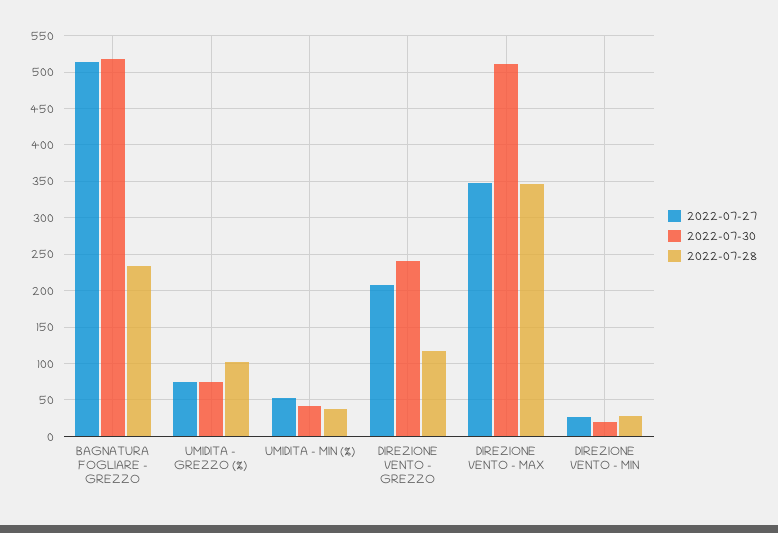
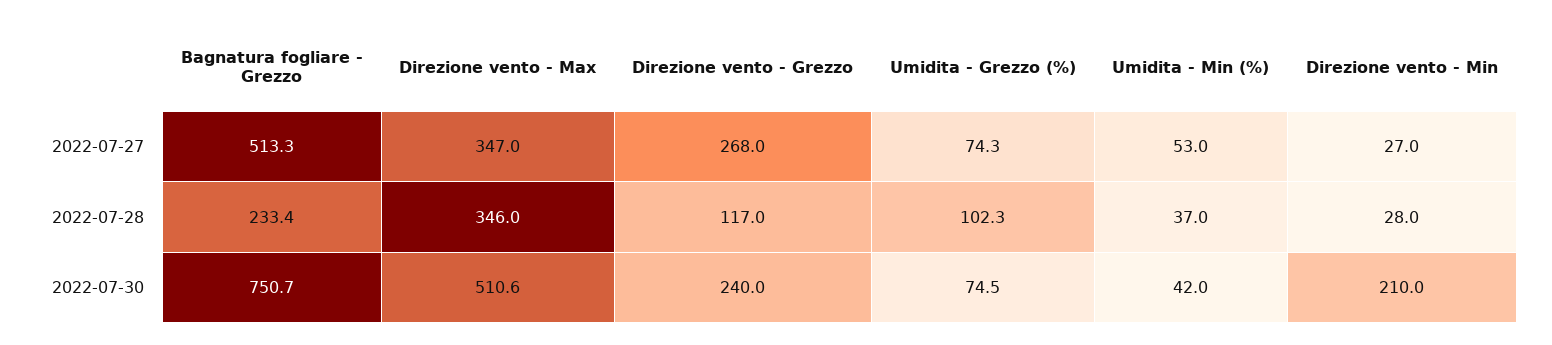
  {
    "2022-07-27": {
      "BAGNATURA FOGLIARE - GREZZO": 513.3,
      "UMIDITA - GREZZO (%)": 74.3,
      "UMIDITA - MIN (%)": 53,
-     "DIREZIONE VENTO - GREZZO": 210,
+     "DIREZIONE VENTO - GREZZO": 268,
      "DIREZIONE VENTO - MAX": 347,
      "DIREZIONE VENTO - MIN": 27
    },
    "2022-07-30": {
-     "BAGNATURA FOGLIARE - GREZZO": 520,
+     "BAGNATURA FOGLIARE - GREZZO": 750.7,
      "UMIDITA - GREZZO (%)": 74.5,
      "UMIDITA - MIN (%)": 42,
      "DIREZIONE VENTO - GREZZO": 240,
      "DIREZIONE VENTO - MAX": 510.6,
-     "DIREZIONE VENTO - MIN": 20
+     "DIREZIONE VENTO - MIN": 210
    },
    "2022-07-28": {
      "BAGNATURA FOGLIARE - GREZZO": 233.4,
      "UMIDITA - GREZZO (%)": 102.3,
      "UMIDITA - MIN (%)": 37,
      "DIREZIONE VENTO - GREZZO": 117,
      "DIREZIONE VENTO - MAX": 346,
      "DIREZIONE VENTO - MIN": 28
    }
  }

